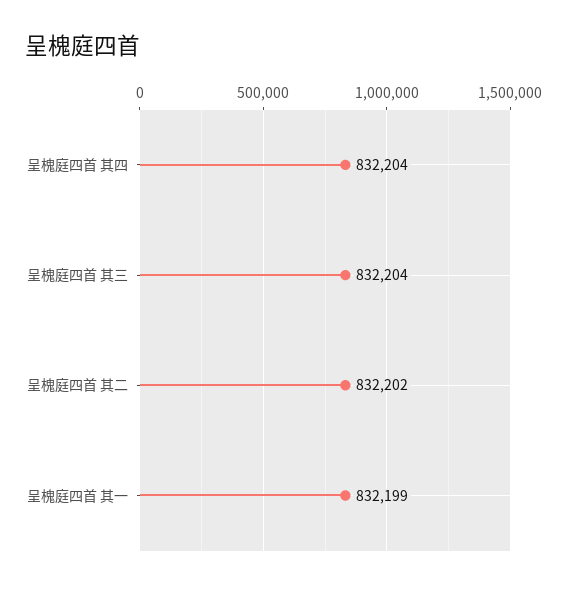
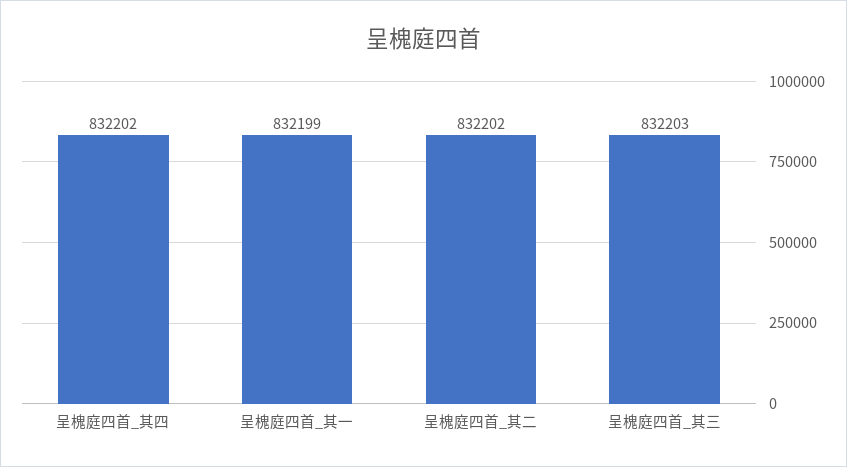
  {
-   "呈槐庭四首 其四": 832204,
+   "呈槐庭四首 其四": 832202,
-   "呈槐庭四首 其三": 832204,
+   "呈槐庭四首 其三": 832203,
    "呈槐庭四首 其二": 832202,
    "呈槐庭四首 其一": 832199
  }

